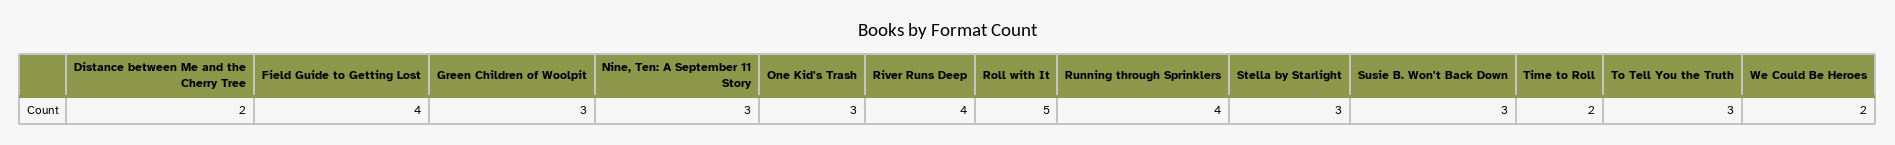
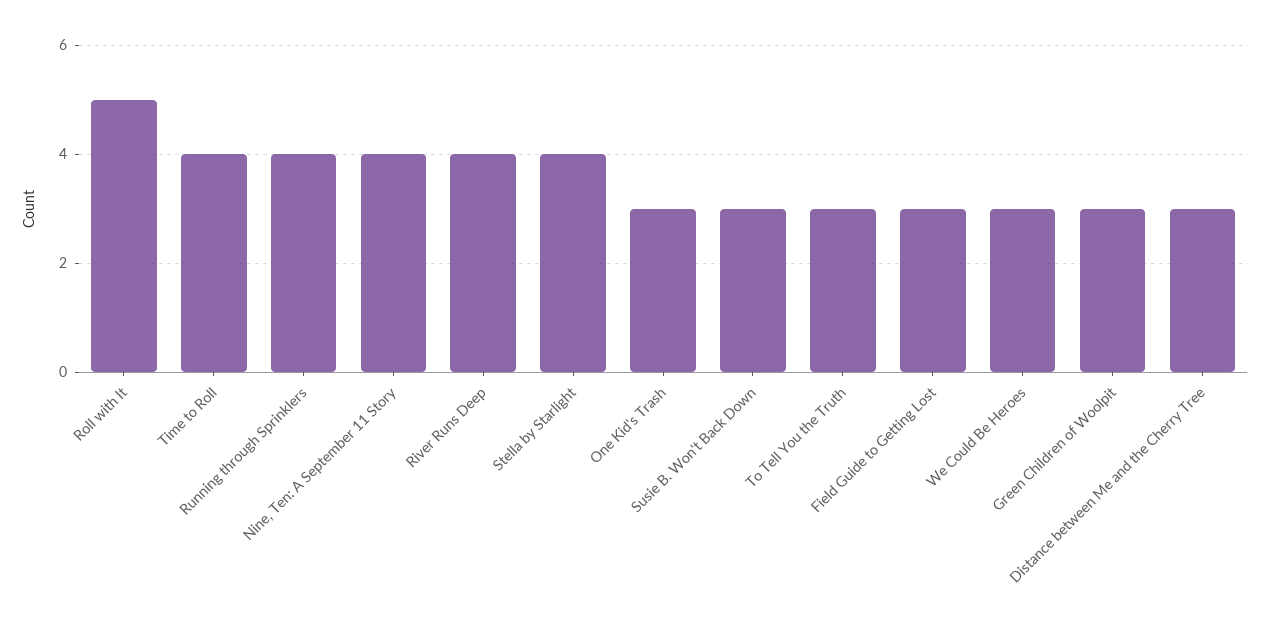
  {
-   "Distance between Me and the Cherry Tree": 2,
+   "Distance between Me and the Cherry Tree": 3,
-   "Field Guide to Getting Lost": 4,
+   "Field Guide to Getting Lost": 3,
    "Green Children of Woolpit": 3,
-   "Nine, Ten: A September 11 Story": 3,
+   "Nine, Ten: A September 11 Story": 4,
    "One Kid's Trash": 3,
    "River Runs Deep": 4,
    "Roll with It": 5,
    "Running through Sprinklers": 4,
-   "Stella by Starlight": 3,
+   "Stella by Starlight": 4,
    "Susie B. Won't Back Down": 3,
-   "Time to Roll": 2,
+   "Time to Roll": 4,
    "To Tell You the Truth": 3,
-   "We Could Be Heroes": 2
+   "We Could Be Heroes": 3
  }

